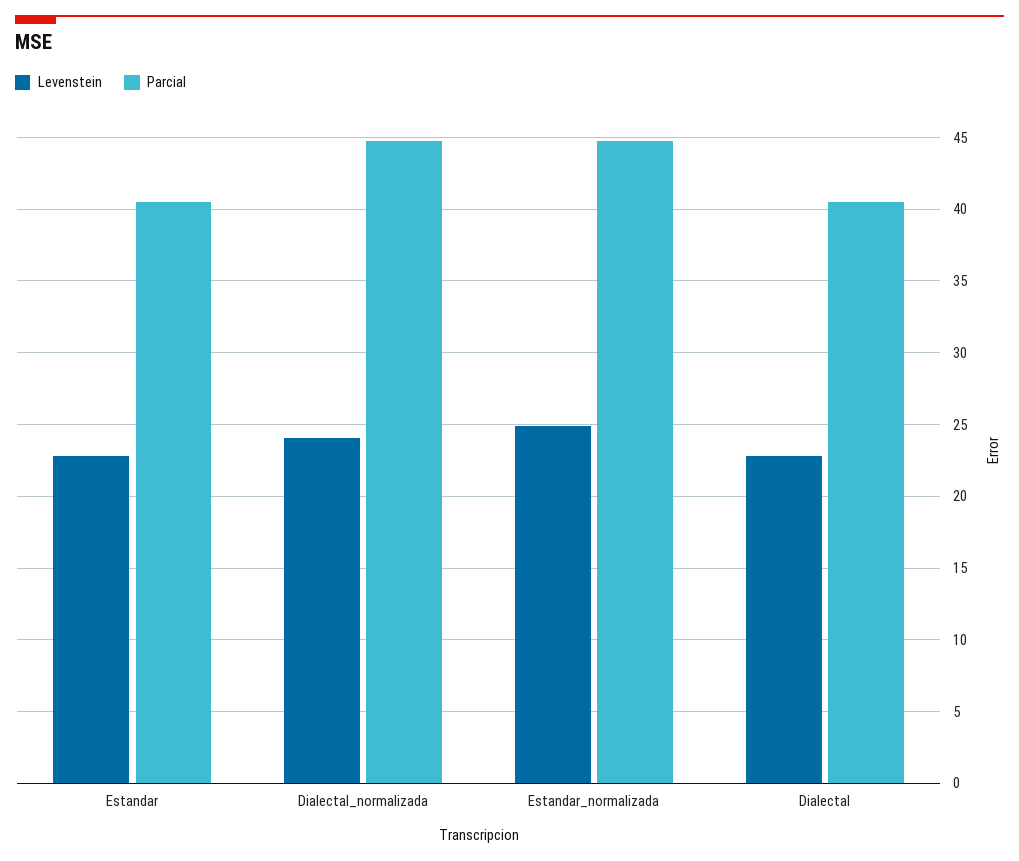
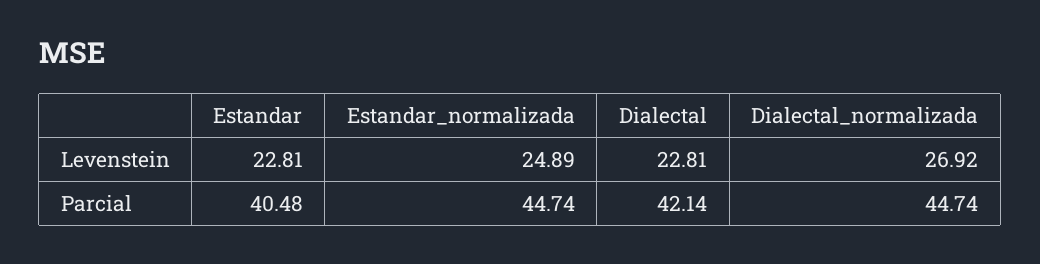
  {
    "Levenstein": {
      "Estandar": 22.81,
-     "Dialectal_normalizada": 24,
+     "Dialectal_normalizada": 26.92,
      "Estandar_normalizada": 24.89,
      "Dialectal": 22.81
    },
    "Parcial": {
      "Estandar": 40.48,
      "Dialectal_normalizada": 44.74,
      "Estandar_normalizada": 44.74,
-     "Dialectal": 40.5
+     "Dialectal": 42.14
    }
  }

